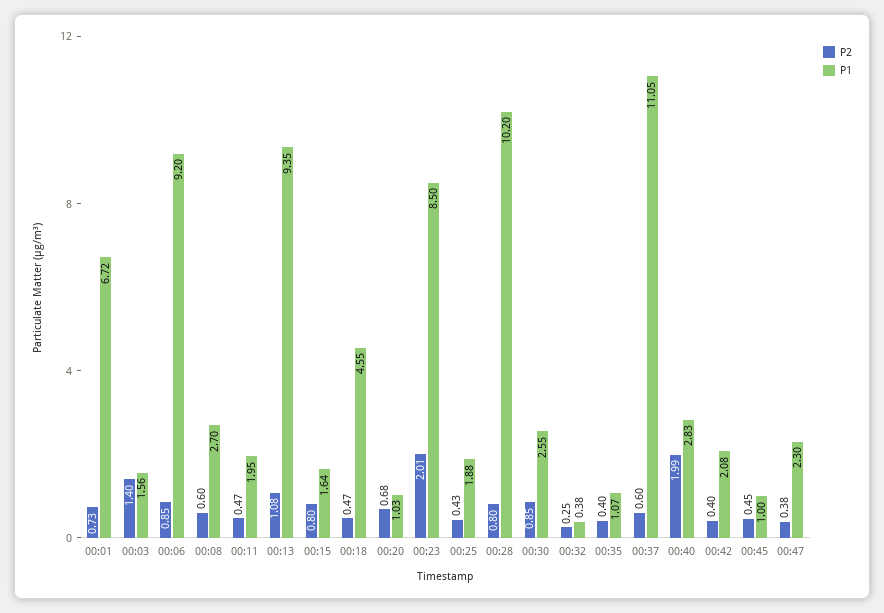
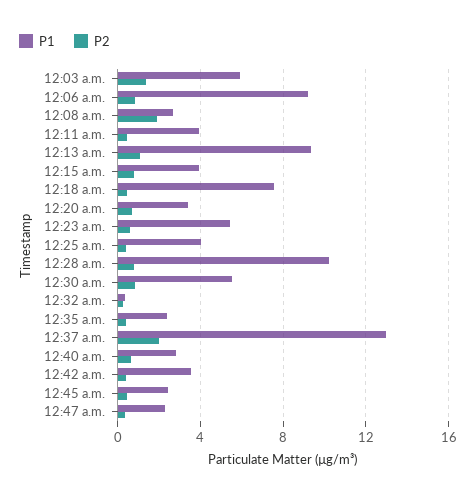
  {
    "P2": {
-     "00:01": 0.73,
      "00:03": 1.4,
      "00:06": 0.85,
-     "00:08": 0.6,
+     "00:08": 2,
      "00:11": 0.47,
      "00:13": 1.08,
      "00:15": 0.8,
      "00:18": 0.47,
      "00:20": 0.68,
-     "00:23": 2.01,
+     "00:23": 0.5,
      "00:25": 0.43,
      "00:28": 0.8,
      "00:30": 0.85,
      "00:32": 0.25,
      "00:35": 0.4,
-     "00:37": 0.6,
+     "00:37": 2,
-     "00:40": 1.99,
+     "00:40": 0.5,
      "00:42": 0.4,
      "00:45": 0.45,
      "00:47": 0.38
    },
    "P1": {
-     "00:01": 6.72,
-     "00:03": 1.56,
+     "00:03": 6,
      "00:06": 9.2,
      "00:08": 2.7,
-     "00:11": 1.95,
+     "00:11": 4,
      "00:13": 9.35,
-     "00:15": 1.64,
+     "00:15": 4,
-     "00:18": 4.55,
+     "00:18": 7.5,
-     "00:20": 1.03,
+     "00:20": 3.5,
-     "00:23": 8.5,
+     "00:23": 5.5,
-     "00:25": 1.88,
+     "00:25": 4,
      "00:28": 10.2,
-     "00:30": 2.55,
+     "00:30": 5.5,
      "00:32": 0.38,
-     "00:35": 1.07,
+     "00:35": 2.5,
-     "00:37": 11.05,
+     "00:37": 13,
      "00:40": 2.83,
-     "00:42": 2.08,
+     "00:42": 3.5,
-     "00:45": 1,
+     "00:45": 2.5,
      "00:47": 2.3
    }
  }

